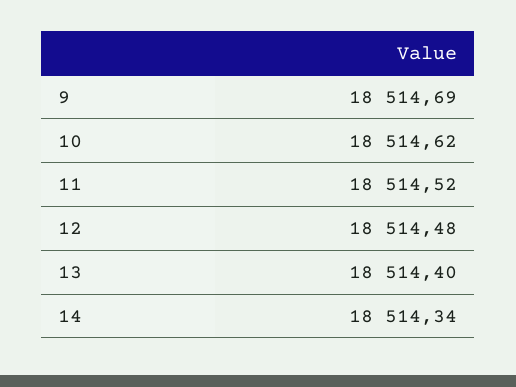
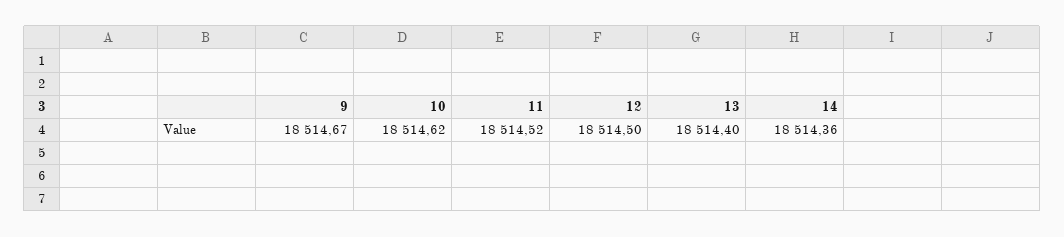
  {
-   "9": 18514.69,
+   "9": 18514.67,
    "10": 18514.62,
    "11": 18514.52,
-   "12": 18514.48,
+   "12": 18514.5,
    "13": 18514.4,
-   "14": 18514.34
+   "14": 18514.36
  }

